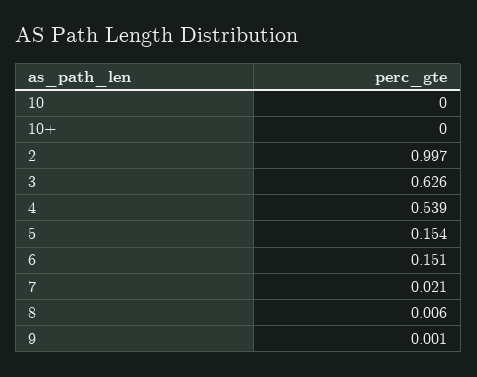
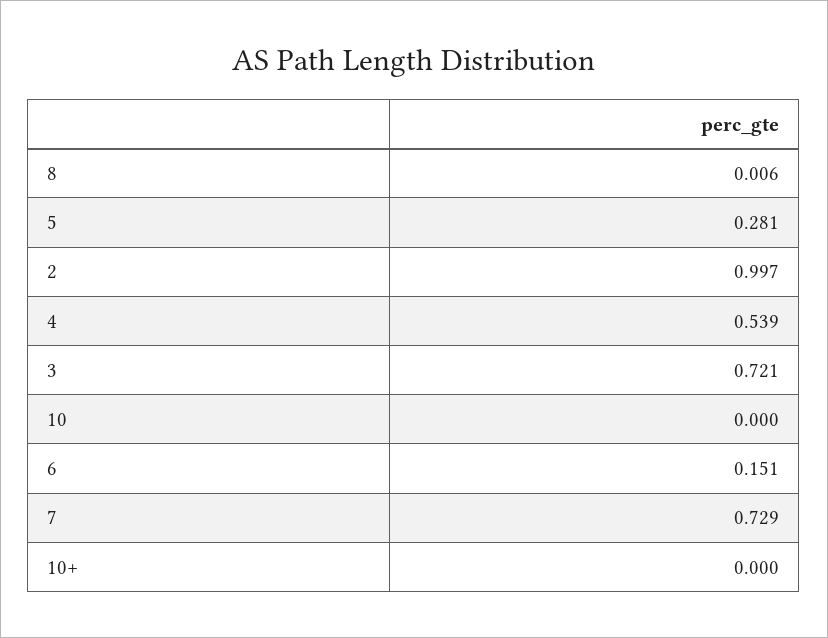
  {
    "10": 0,
    "10+": 0,
    "2": 0.997,
-   "3": 0.626,
+   "3": 0.721,
    "4": 0.539,
-   "5": 0.154,
+   "5": 0.281,
    "6": 0.151,
-   "7": 0.021,
+   "7": 0.729,
-   "8": 0.006,
+   "8": 0.006
-   "9": 0.001
  }

